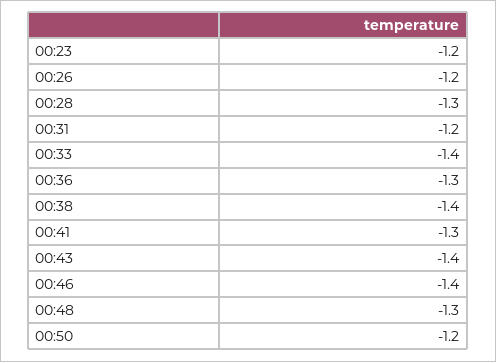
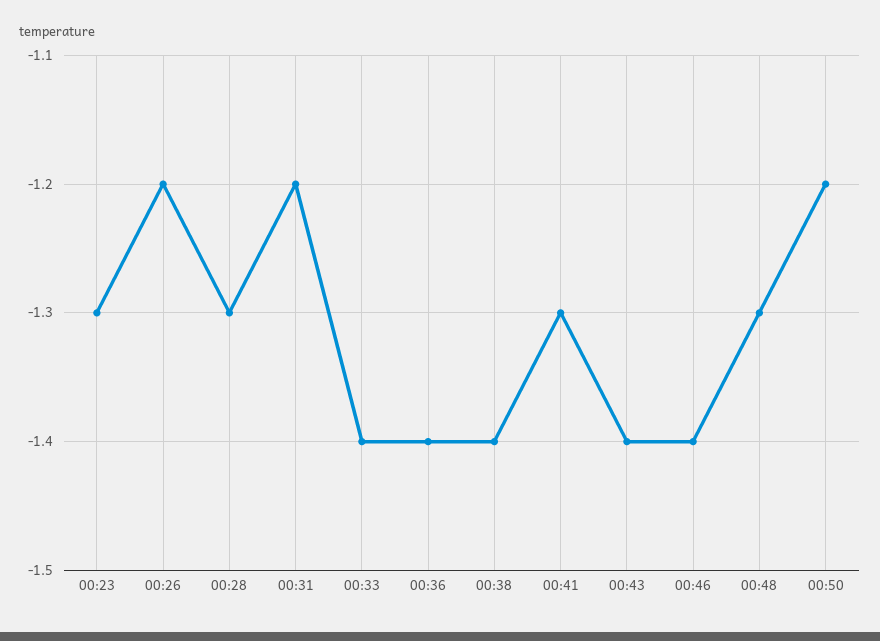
  {
-   "00:23": -1.2,
+   "00:23": -1.3,
    "00:26": -1.2,
    "00:28": -1.3,
    "00:31": -1.2,
    "00:33": -1.4,
-   "00:36": -1.3,
+   "00:36": -1.4,
    "00:38": -1.4,
    "00:41": -1.3,
    "00:43": -1.4,
    "00:46": -1.4,
    "00:48": -1.3,
    "00:50": -1.2
  }

